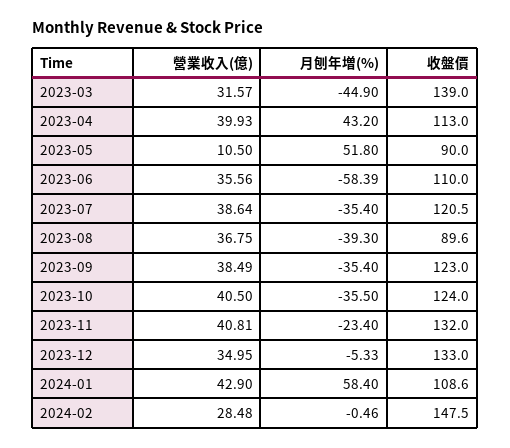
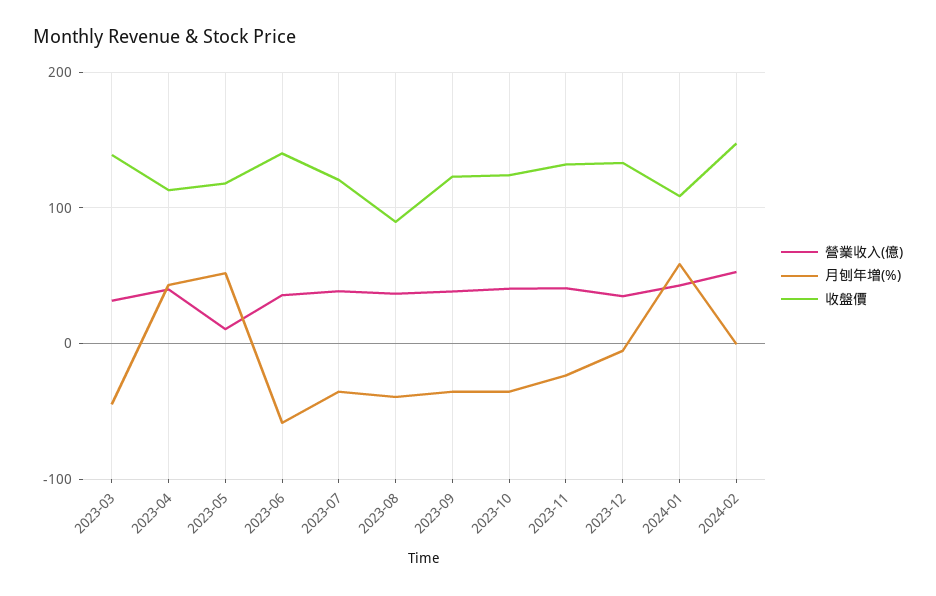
  {
    "營業收入(億)": {
      "2023-03": 31.57,
      "2023-04": 39.93,
      "2023-05": 10.5,
      "2023-06": 35.56,
      "2023-07": 38.64,
      "2023-08": 36.75,
      "2023-09": 38.49,
      "2023-10": 40.5,
      "2023-11": 40.81,
      "2023-12": 34.95,
      "2024-01": 42.9,
-     "2024-02": 28.48
+     "2024-02": 50
    },
    "月刨年増(%)": {
      "2023-03": -44.9,
      "2023-04": 43.2,
      "2023-05": 51.8,
      "2023-06": -58.39,
      "2023-07": -35.4,
      "2023-08": -39.3,
      "2023-09": -35.4,
      "2023-10": -35.5,
      "2023-11": -23.4,
      "2023-12": -5.33,
      "2024-01": 58.4,
      "2024-02": -0.46
    },
    "收盤價": {
      "2023-03": 139,
      "2023-04": 113,
-     "2023-05": 90,
+     "2023-05": 120,
-     "2023-06": 110,
+     "2023-06": 140,
      "2023-07": 120.5,
      "2023-08": 89.6,
      "2023-09": 123,
      "2023-10": 124,
      "2023-11": 132,
      "2023-12": 133,
      "2024-01": 108.6,
      "2024-02": 147.5
    }
  }

